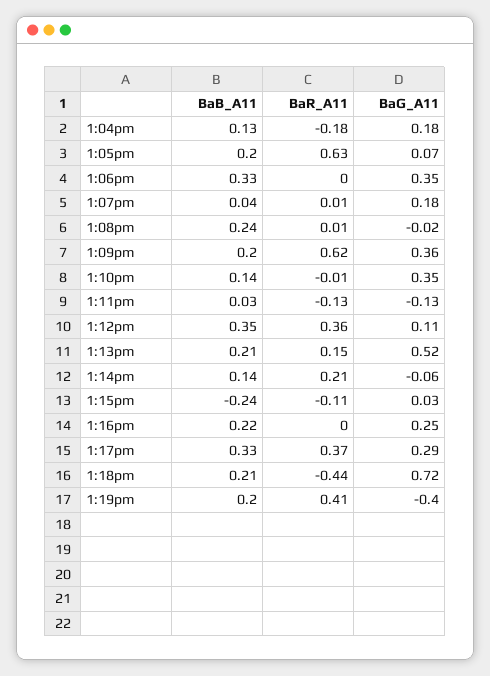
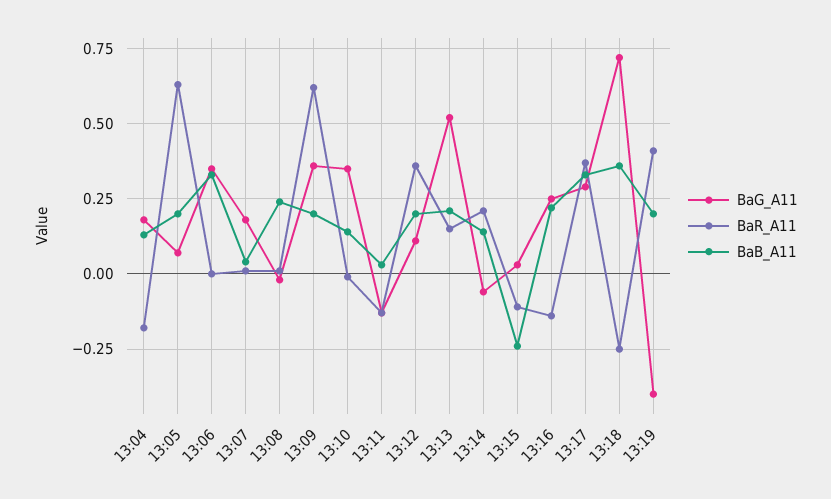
  {
    "BaB_A11": {
      "1:04pm": 0.13,
      "1:05pm": 0.2,
      "1:06pm": 0.33,
      "1:07pm": 0.04,
      "1:08pm": 0.24,
      "1:09pm": 0.2,
      "1:10pm": 0.14,
      "1:11pm": 0.03,
-     "1:12pm": 0.35,
+     "1:12pm": 0.2,
      "1:13pm": 0.21,
      "1:14pm": 0.14,
      "1:15pm": -0.24,
      "1:16pm": 0.22,
      "1:17pm": 0.33,
-     "1:18pm": 0.21,
+     "1:18pm": 0.35,
      "1:19pm": 0.2
    },
    "BaR_A11": {
      "1:04pm": -0.18,
      "1:05pm": 0.63,
      "1:06pm": 0,
      "1:07pm": 0.01,
      "1:08pm": 0.01,
      "1:09pm": 0.62,
      "1:10pm": -0.01,
      "1:11pm": -0.13,
      "1:12pm": 0.36,
      "1:13pm": 0.15,
      "1:14pm": 0.21,
      "1:15pm": -0.11,
-     "1:16pm": 0,
+     "1:16pm": -0.15,
      "1:17pm": 0.37,
-     "1:18pm": -0.44,
+     "1:18pm": -0.25,
      "1:19pm": 0.41
    },
    "BaG_A11": {
      "1:04pm": 0.18,
      "1:05pm": 0.07,
      "1:06pm": 0.35,
      "1:07pm": 0.18,
      "1:08pm": -0.02,
      "1:09pm": 0.36,
      "1:10pm": 0.35,
      "1:11pm": -0.13,
      "1:12pm": 0.11,
      "1:13pm": 0.52,
      "1:14pm": -0.06,
      "1:15pm": 0.03,
      "1:16pm": 0.25,
      "1:17pm": 0.29,
      "1:18pm": 0.72,
      "1:19pm": -0.4
    }
  }

